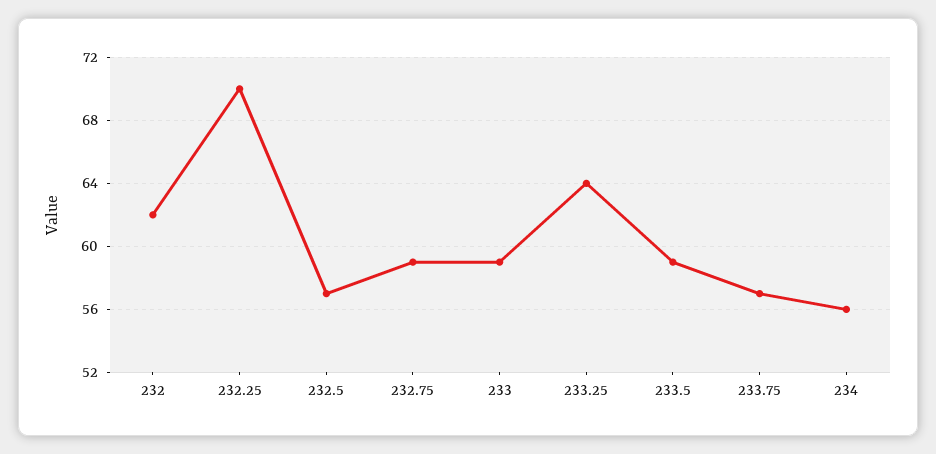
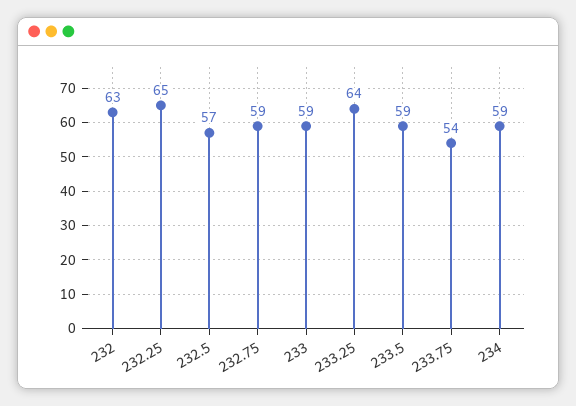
  {
-   "232": 62,
+   "232": 63,
-   "232.25": 70,
+   "232.25": 65,
    "232.5": 57,
    "232.75": 59,
    "233": 59,
    "233.25": 64,
    "233.5": 59,
-   "233.75": 57,
+   "233.75": 54,
-   "234": 56
+   "234": 59
  }

